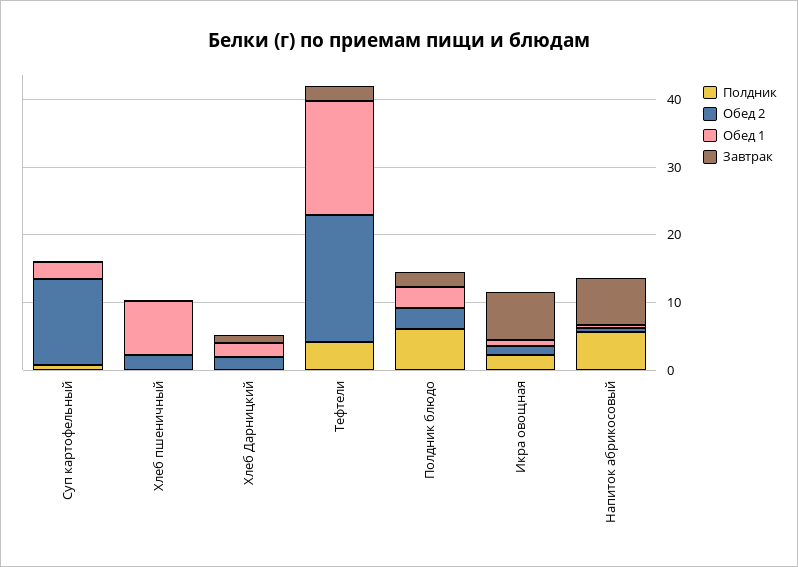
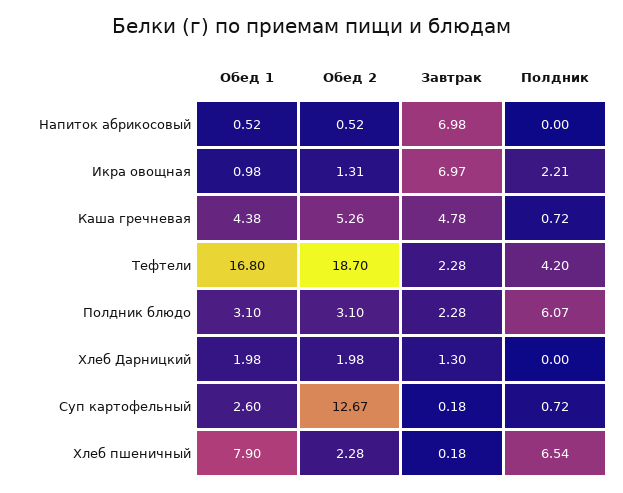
  {
    "Полдник": {
      "Суп картофельный": 0.72,
-     "Хлеб пшеничный": 0,
+     "Хлеб пшеничный": 6.54,
      "Хлеб Дарницкий": 0,
      "Тефтели": 4.2,
      "Полдник блюдо": 6.07,
      "Икра овощная": 2.21,
-     "Напиток абрикосовый": 6
+     "Напиток абрикосовый": 0,
+     "Каша гречневая": 0.72
    },
    "Обед 2": {
      "Суп картофельный": 12.67,
      "Хлеб пшеничный": 2.28,
      "Хлеб Дарницкий": 1.98,
      "Тефтели": 18.7,
      "Полдник блюдо": 3.1,
      "Икра овощная": 1.31,
-     "Напиток абрикосовый": 0.52
+     "Напиток абрикосовый": 0.52,
+     "Каша гречневая": 5.26
    },
    "Обед 1": {
      "Суп картофельный": 2.6,
      "Хлеб пшеничный": 7.9,
      "Хлеб Дарницкий": 1.98,
      "Тефтели": 16.8,
      "Полдник блюдо": 3.1,
      "Икра овощная": 0.98,
-     "Напиток абрикосовый": 0.52
+     "Напиток абрикосовый": 0.52,
+     "Каша гречневая": 4.38
    },
    "Завтрак": {
      "Суп картофельный": 0.18,
      "Хлеб пшеничный": 0.18,
      "Хлеб Дарницкий": 1.3,
      "Тефтели": 2.28,
      "Полдник блюдо": 2.28,
      "Икра овощная": 6.97,
-     "Напиток абрикосовый": 6.98
+     "Напиток абрикосовый": 6.98,
+     "Каша гречневая": 4.78
    }
  }

